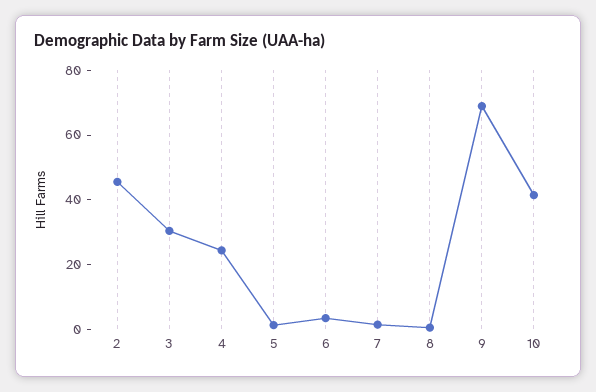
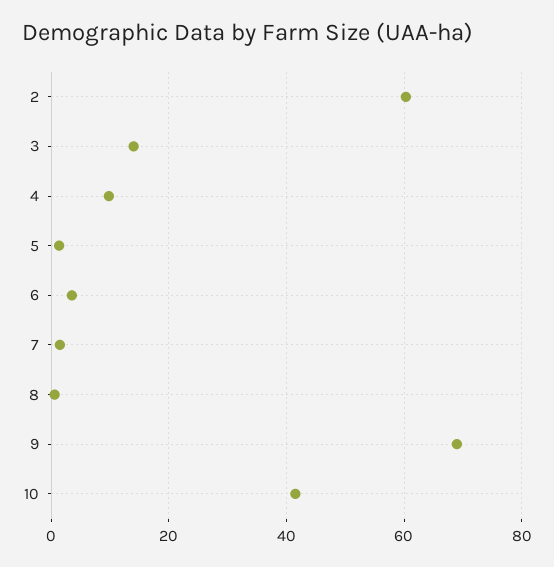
  {
-   "2": 45,
+   "2": 60,
-   "3": 30,
+   "3": 14,
-   "4": 25,
+   "4": 10,
    "5": 2,
    "6": 4,
    "7": 2,
    "8": 0,
    "9": 70,
    "10": 42
  }

